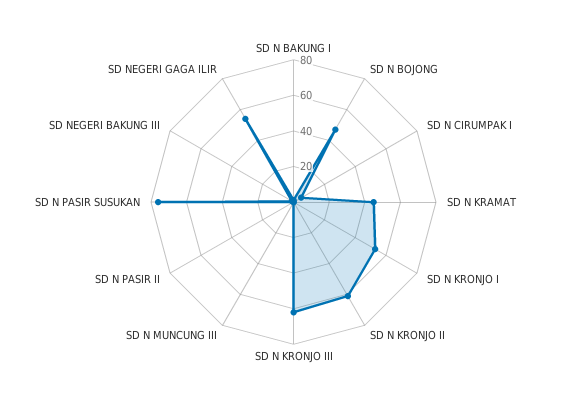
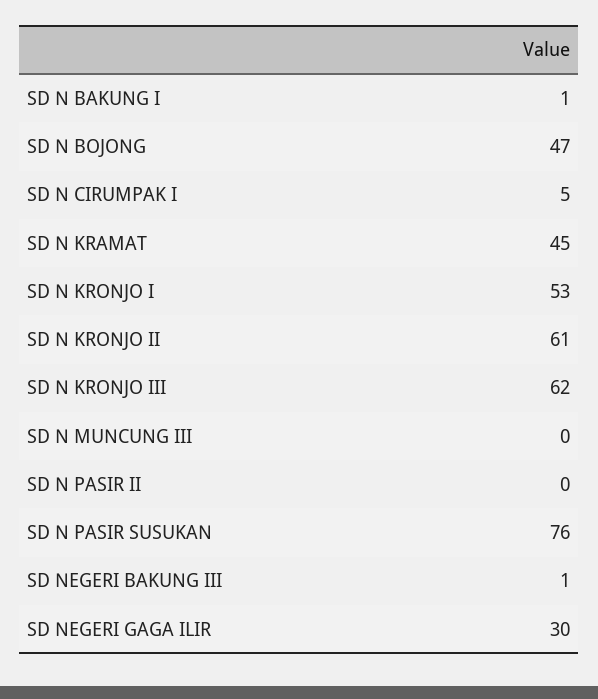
  {
    "SD N BAKUNG I": 1,
    "SD N BOJONG": 47,
    "SD N CIRUMPAK I": 5,
    "SD N KRAMAT": 45,
    "SD N KRONJO I": 53,
    "SD N KRONJO II": 61,
    "SD N KRONJO III": 62,
    "SD N MUNCUNG III": 0,
    "SD N PASIR II": 0,
    "SD N PASIR SUSUKAN": 76,
    "SD NEGERI BAKUNG III": 1,
-   "SD NEGERI GAGA ILIR": 55
+   "SD NEGERI GAGA ILIR": 30
  }

